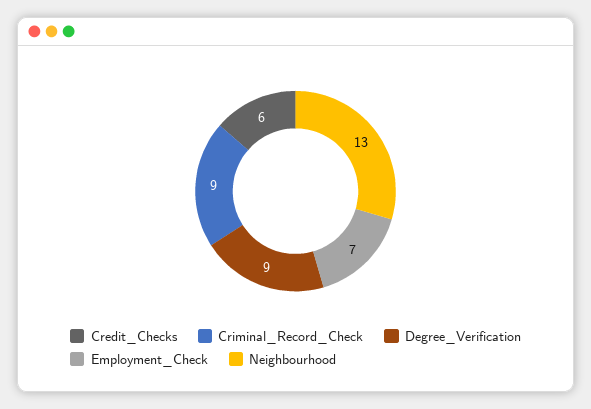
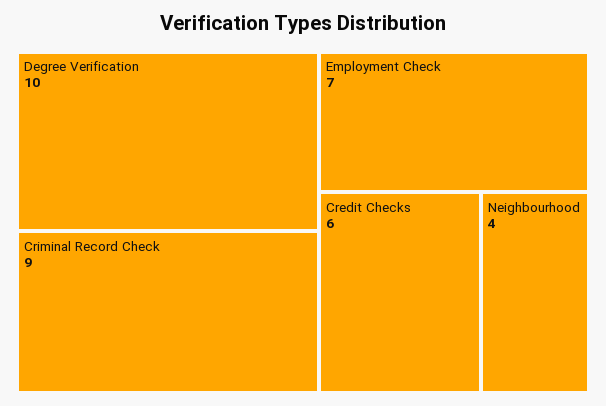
  {
    "Credit_Checks": 6,
    "Criminal_Record_Check": 9,
-   "Degree_Verification": 9,
+   "Degree_Verification": 10,
    "Employment_Check": 7,
-   "Neighbourhood": 13
+   "Neighbourhood": 4
  }

